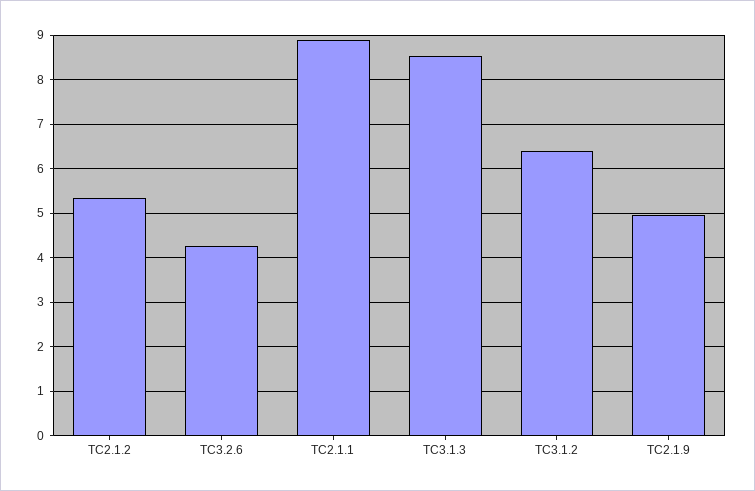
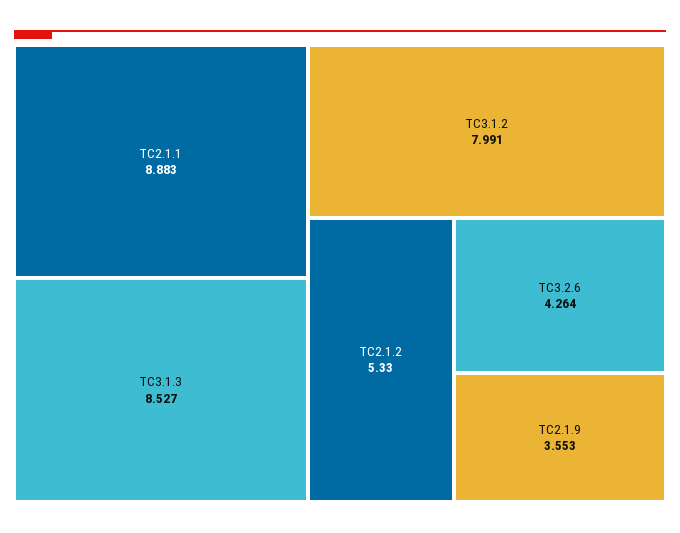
  {
    "TC2.1.2": 5.33,
    "TC3.2.6": 4.264,
    "TC2.1.1": 8.883,
    "TC3.1.3": 8.527,
-   "TC3.1.2": 6.4,
+   "TC3.1.2": 7.991,
-   "TC2.1.9": 5
+   "TC2.1.9": 3.553
  }

